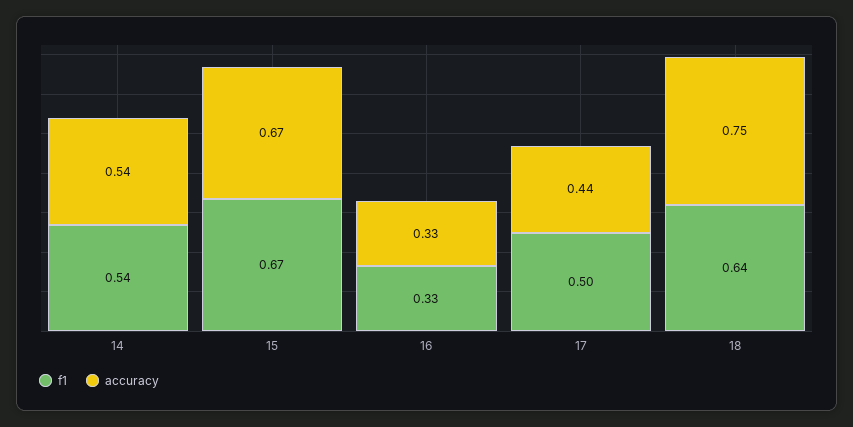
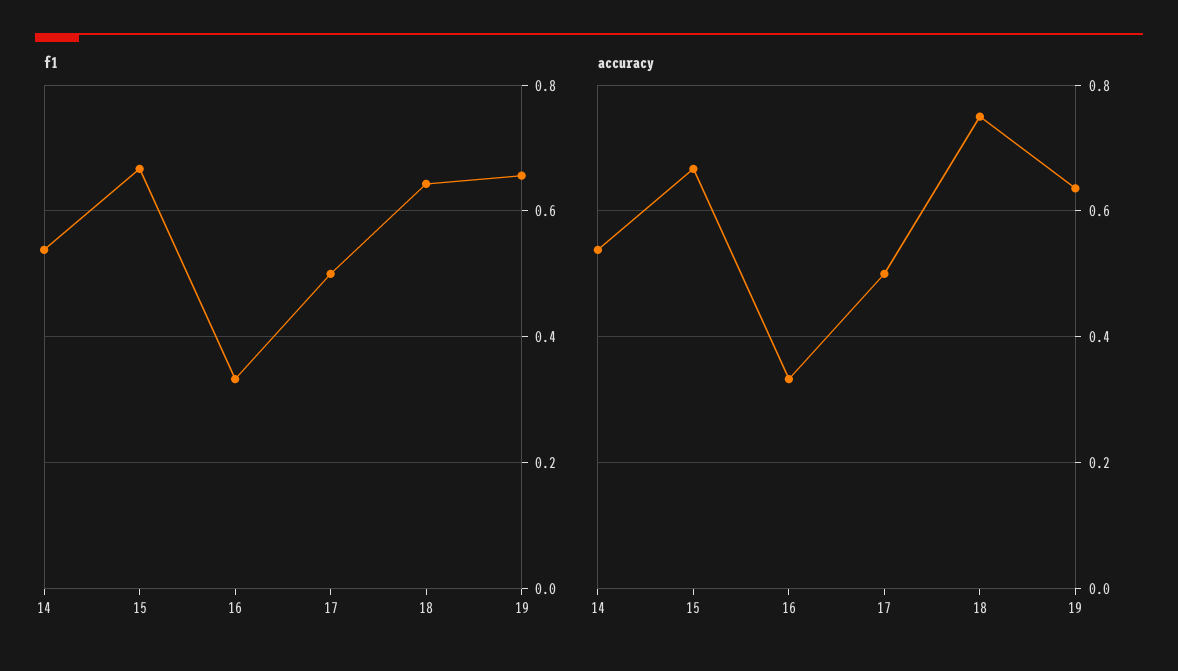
  {
    "f1": {
      "14": 0.54,
      "15": 0.67,
      "16": 0.33,
      "17": 0.5,
-     "18": 0.64
+     "18": 0.64,
+     "19": 0.66
    },
    "accuracy": {
      "14": 0.54,
      "15": 0.67,
      "16": 0.33,
-     "17": 0.44,
+     "17": 0.5,
-     "18": 0.75
+     "18": 0.75,
+     "19": 0.64
    }
  }

